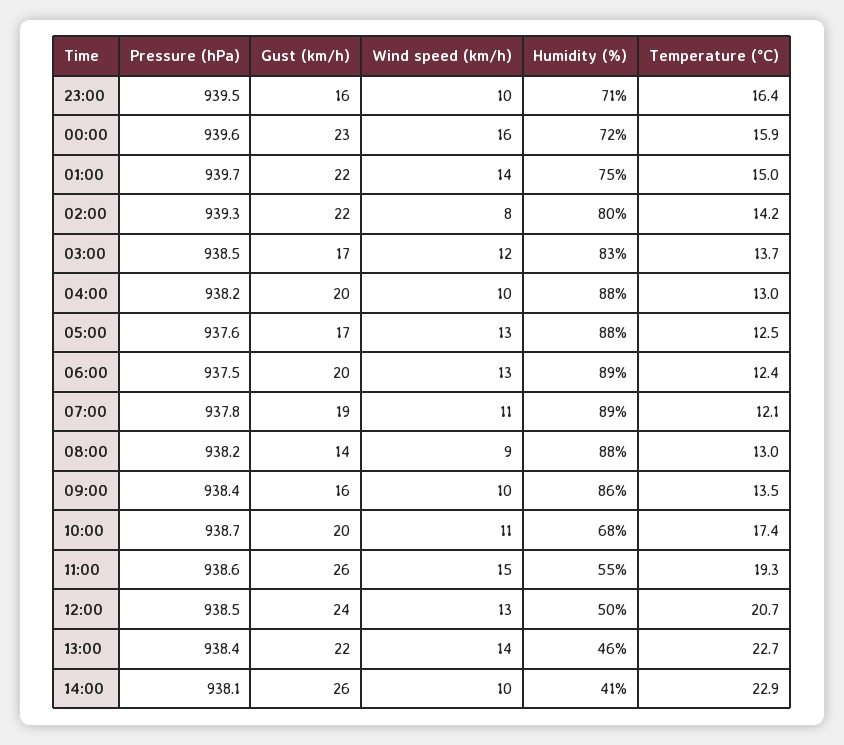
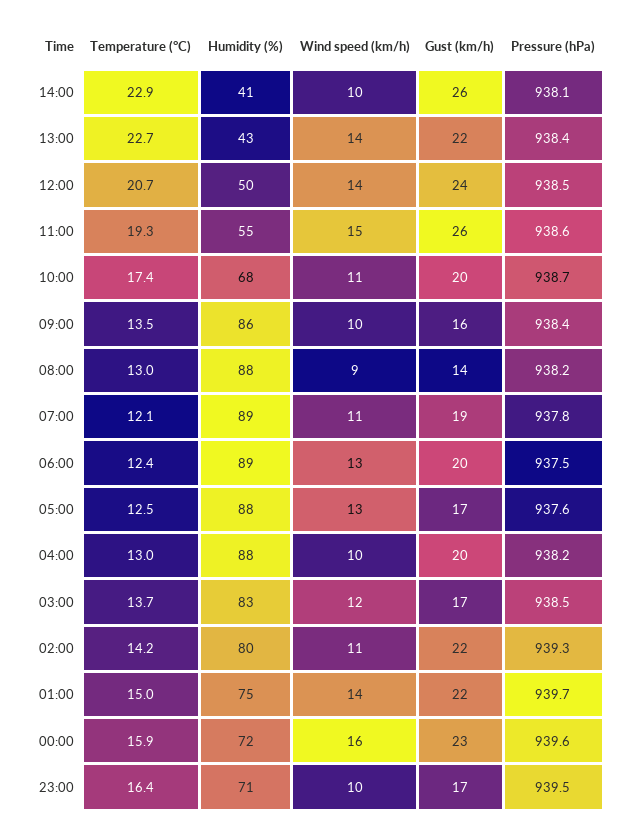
  {
    "Pressure (hPa)": {
      "23:00": 939.5,
      "00:00": 939.6,
      "01:00": 939.7,
      "02:00": 939.3,
      "03:00": 938.5,
      "04:00": 938.2,
      "05:00": 937.6,
      "06:00": 937.5,
      "07:00": 937.8,
      "08:00": 938.2,
      "09:00": 938.4,
      "10:00": 938.7,
      "11:00": 938.6,
      "12:00": 938.5,
      "13:00": 938.4,
      "14:00": 938.1
    },
    "Gust (km/h)": {
-     "23:00": 16,
+     "23:00": 17,
      "00:00": 23,
      "01:00": 22,
      "02:00": 22,
      "03:00": 17,
      "04:00": 20,
      "05:00": 17,
      "06:00": 20,
      "07:00": 19,
      "08:00": 14,
      "09:00": 16,
      "10:00": 20,
      "11:00": 26,
      "12:00": 24,
      "13:00": 22,
      "14:00": 26
    },
    "Wind speed (km/h)": {
      "23:00": 10,
      "00:00": 16,
      "01:00": 14,
-     "02:00": 8,
+     "02:00": 11,
      "03:00": 12,
      "04:00": 10,
      "05:00": 13,
      "06:00": 13,
      "07:00": 11,
      "08:00": 9,
      "09:00": 10,
      "10:00": 11,
      "11:00": 15,
-     "12:00": 13,
+     "12:00": 14,
      "13:00": 14,
      "14:00": 10
    },
    "Humidity (%)": {
      "23:00": 71,
      "00:00": 72,
      "01:00": 75,
      "02:00": 80,
      "03:00": 83,
      "04:00": 88,
      "05:00": 88,
      "06:00": 89,
      "07:00": 89,
      "08:00": 88,
      "09:00": 86,
      "10:00": 68,
      "11:00": 55,
      "12:00": 50,
-     "13:00": 46,
+     "13:00": 43,
      "14:00": 41
    },
    "Temperature (°C)": {
      "23:00": 16.4,
      "00:00": 15.9,
      "01:00": 15,
      "02:00": 14.2,
      "03:00": 13.7,
      "04:00": 13,
      "05:00": 12.5,
      "06:00": 12.4,
      "07:00": 12.1,
      "08:00": 13,
      "09:00": 13.5,
      "10:00": 17.4,
      "11:00": 19.3,
      "12:00": 20.7,
      "13:00": 22.7,
      "14:00": 22.9
    }
  }

